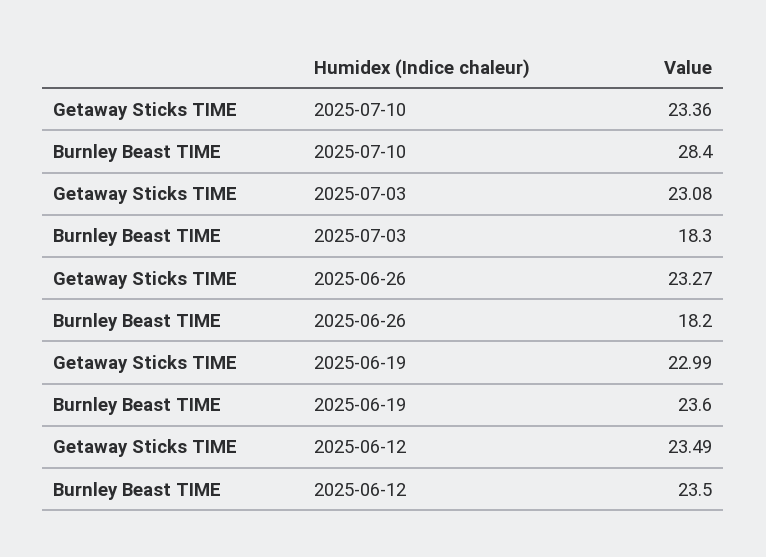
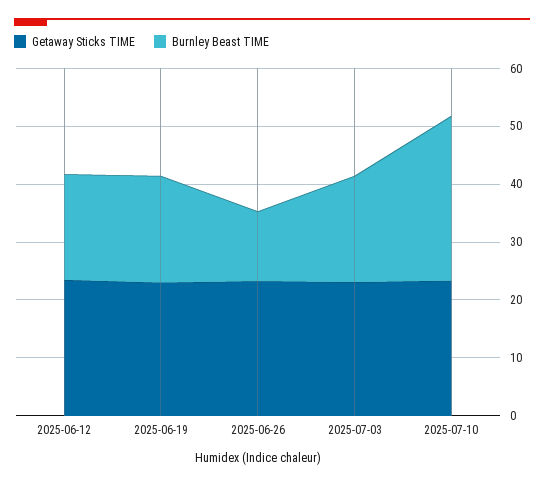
  {
    "Getaway Sticks TIME": {
      "2025-07-10": 23.36,
      "2025-07-03": 23.08,
      "2025-06-26": 23.27,
      "2025-06-19": 22.99,
      "2025-06-12": 23.49
    },
    "Burnley Beast TIME": {
      "2025-07-10": 28.4,
      "2025-07-03": 18.3,
-     "2025-06-26": 18.2,
+     "2025-06-26": 12,
-     "2025-06-19": 23.6,
+     "2025-06-19": 18,
-     "2025-06-12": 23.5
+     "2025-06-12": 18
    }
  }

